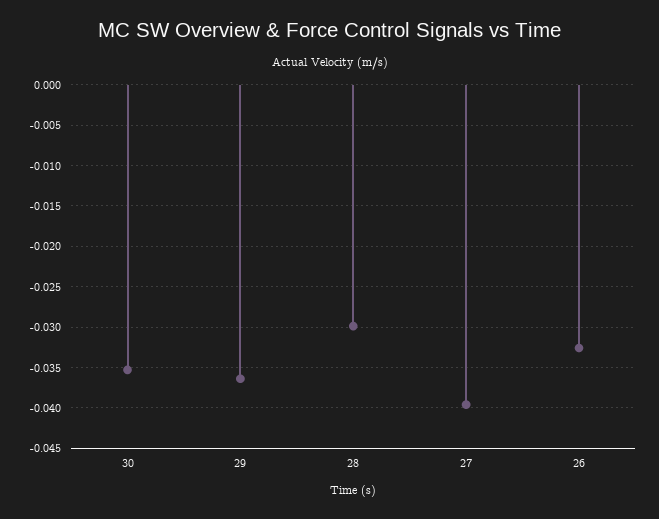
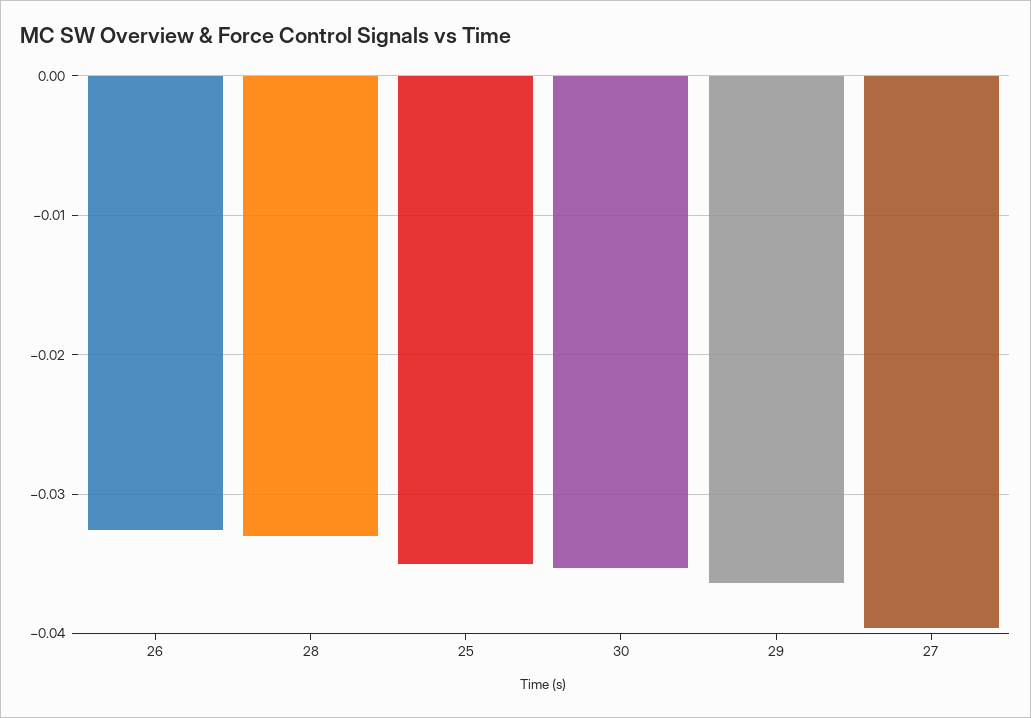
  {
    "30": -0.035,
    "29": -0.036,
-   "28": -0.03,
+   "28": -0.033,
    "27": -0.04,
-   "26": -0.033
+   "26": -0.033,
+   "25": -0.035
  }

